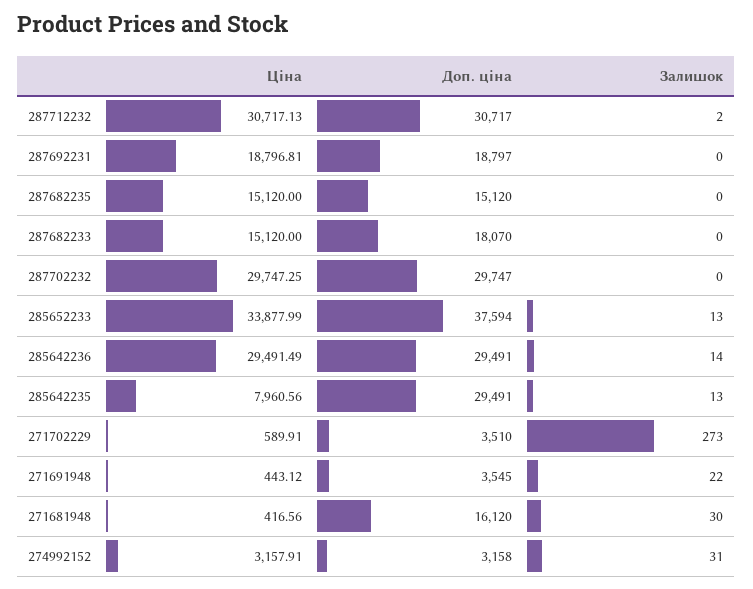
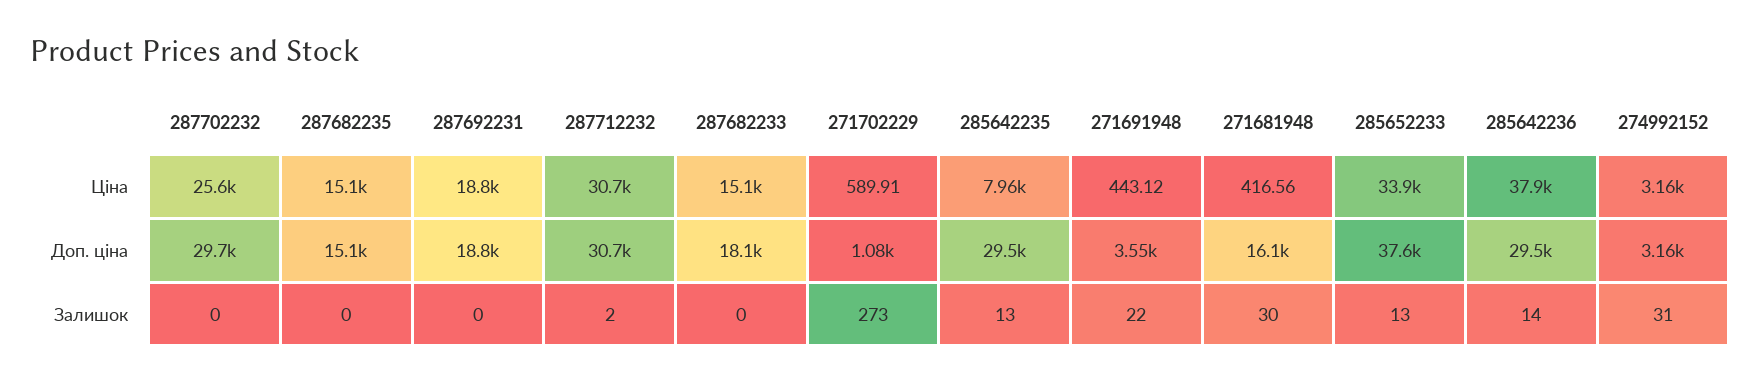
  {
    "Ціна": {
      "287712232": 30717.13,
      "287692231": 18796.81,
      "287682235": 15120,
      "287682233": 15120,
-     "287702232": 29747.25,
+     "287702232": 25600,
      "285652233": 33877.99,
-     "285642236": 29491.49,
+     "285642236": 37900,
      "285642235": 7960.56,
      "271702229": 589.91,
      "271691948": 443.12,
      "271681948": 416.56,
      "274992152": 3157.91
    },
    "Доп. ціна": {
      "287712232": 30717,
      "287692231": 18797,
      "287682235": 15120,
      "287682233": 18070,
      "287702232": 29747,
      "285652233": 37594,
      "285642236": 29491,
      "285642235": 29491,
-     "271702229": 3510,
+     "271702229": 1080,
      "271691948": 3545,
      "271681948": 16120,
      "274992152": 3158
    },
    "Залишок": {
      "287712232": 2,
      "287692231": 0,
      "287682235": 0,
      "287682233": 0,
      "287702232": 0,
      "285652233": 13,
      "285642236": 14,
      "285642235": 13,
      "271702229": 273,
      "271691948": 22,
      "271681948": 30,
      "274992152": 31
    }
  }

